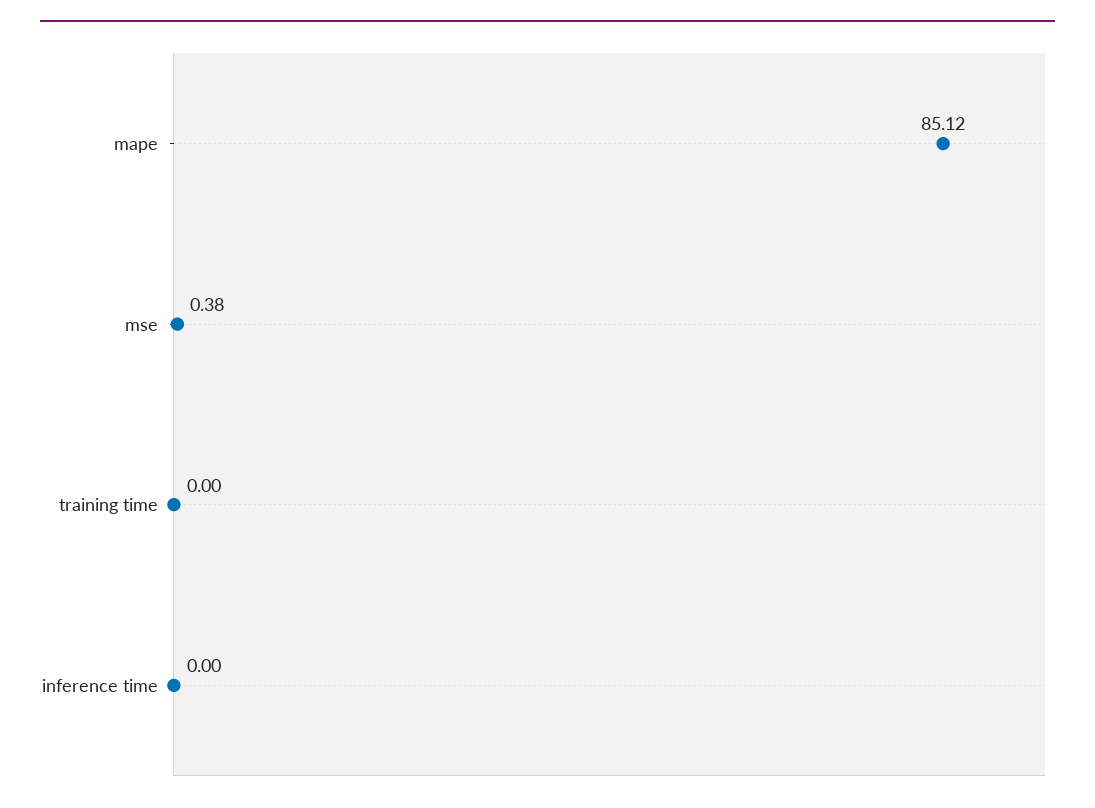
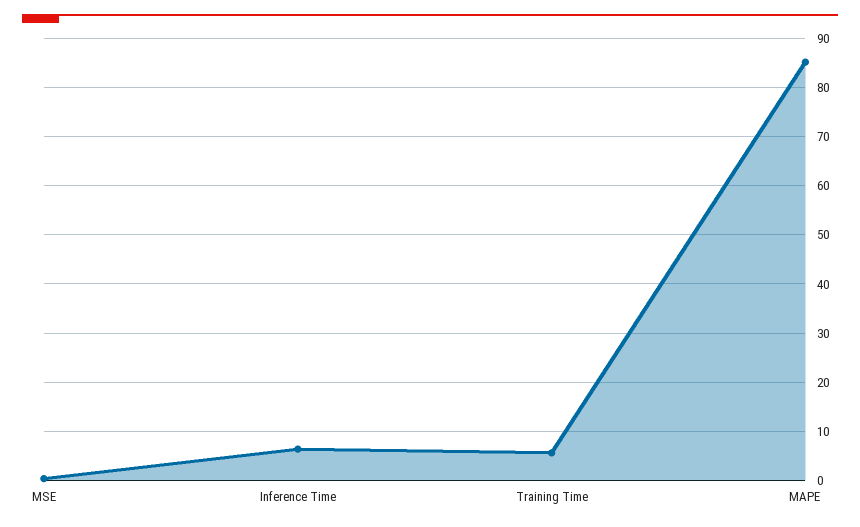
  {
    "mape": 85.12,
    "mse": 0.38,
-   "training time": 0,
+   "training time": 6,
-   "inference time": 0
+   "inference time": 6
  }

